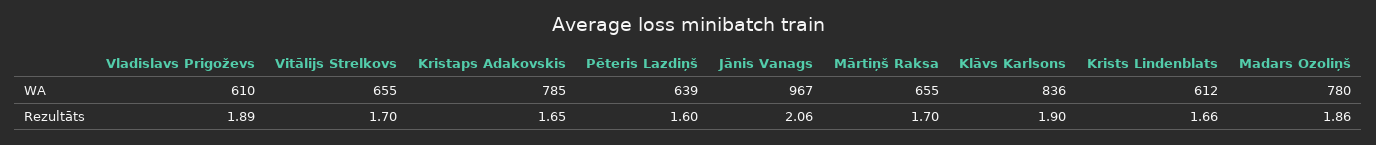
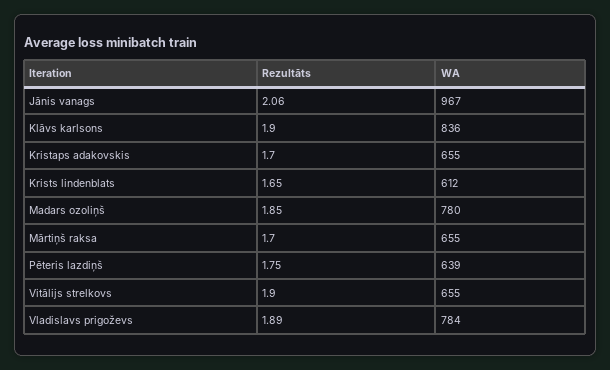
  {
    "Vladislavs Prigoževs": {
-     "WA": 610,
+     "WA": 784,
      "Rezultāts": 1.89
    },
    "Vitālijs Strelkovs": {
      "WA": 655,
-     "Rezultāts": 1.7
+     "Rezultāts": 1.9
    },
    "Kristaps Adakovskis": {
-     "WA": 785,
+     "WA": 655,
-     "Rezultāts": 1.65
+     "Rezultāts": 1.7
    },
    "Pēteris Lazdiņš": {
      "WA": 639,
-     "Rezultāts": 1.6
+     "Rezultāts": 1.75
    },
    "Jānis Vanags": {
      "WA": 967,
      "Rezultāts": 2.06
    },
    "Mārtiņš Raksa": {
      "WA": 655,
      "Rezultāts": 1.7
    },
    "Klāvs Karlsons": {
      "WA": 836,
      "Rezultāts": 1.9
    },
    "Krists Lindenblats": {
      "WA": 612,
-     "Rezultāts": 1.66
+     "Rezultāts": 1.65
    },
    "Madars Ozoliņš": {
      "WA": 780,
-     "Rezultāts": 1.86
+     "Rezultāts": 1.85
    }
  }

